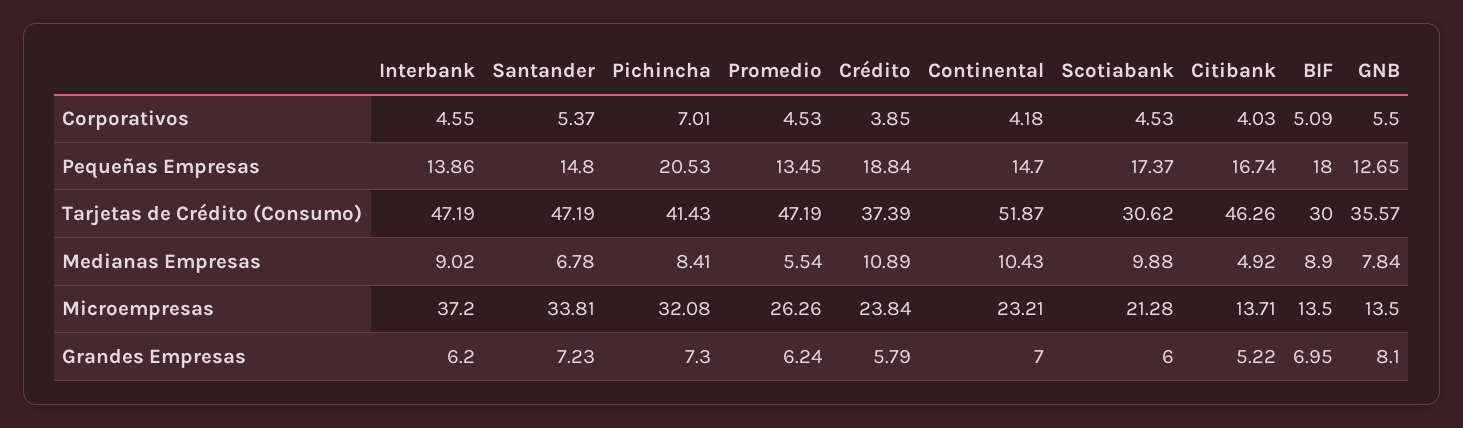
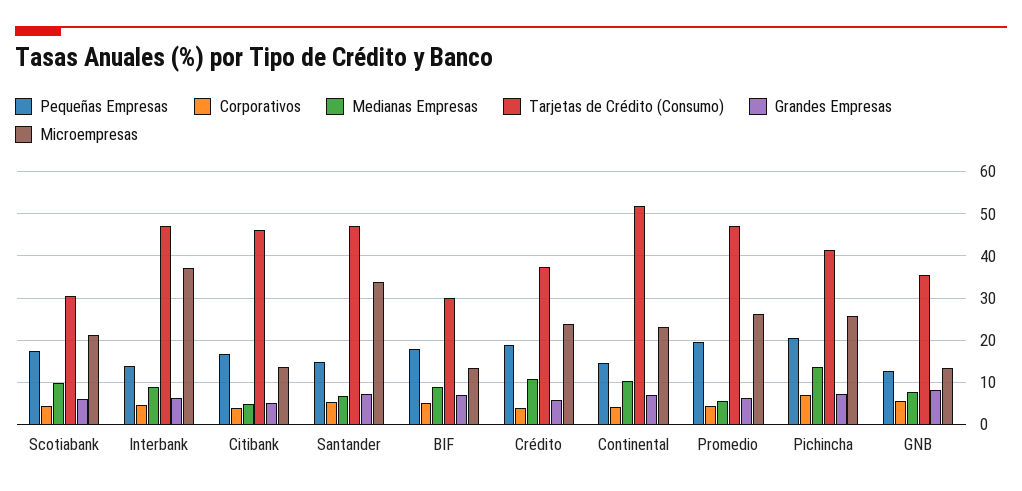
  {
    "Corporativos": {
      "Interbank": 4.55,
      "Santander": 5.37,
      "Pichincha": 7.01,
      "Promedio": 4.53,
      "Crédito": 3.85,
      "Continental": 4.18,
      "Scotiabank": 4.53,
      "Citibank": 4.03,
      "BIF": 5.09,
      "GNB": 5.5
    },
    "Pequeñas Empresas": {
      "Interbank": 13.86,
      "Santander": 14.8,
      "Pichincha": 20.53,
-     "Promedio": 13.45,
+     "Promedio": 20,
      "Crédito": 18.84,
      "Continental": 14.7,
      "Scotiabank": 17.37,
      "Citibank": 16.74,
      "BIF": 18,
      "GNB": 12.65
    },
    "Tarjetas de Crédito (Consumo)": {
      "Interbank": 47.19,
      "Santander": 47.19,
      "Pichincha": 41.43,
      "Promedio": 47.19,
      "Crédito": 37.39,
      "Continental": 51.87,
      "Scotiabank": 30.62,
      "Citibank": 46.26,
      "BIF": 30,
      "GNB": 35.57
    },
    "Medianas Empresas": {
      "Interbank": 9.02,
      "Santander": 6.78,
-     "Pichincha": 8.41,
+     "Pichincha": 14,
      "Promedio": 5.54,
      "Crédito": 10.89,
      "Continental": 10.43,
      "Scotiabank": 9.88,
      "Citibank": 4.92,
      "BIF": 8.9,
      "GNB": 7.84
    },
    "Microempresas": {
      "Interbank": 37.2,
      "Santander": 33.81,
-     "Pichincha": 32.08,
+     "Pichincha": 26,
      "Promedio": 26.26,
      "Crédito": 23.84,
      "Continental": 23.21,
      "Scotiabank": 21.28,
      "Citibank": 13.71,
      "BIF": 13.5,
      "GNB": 13.5
    },
    "Grandes Empresas": {
      "Interbank": 6.2,
      "Santander": 7.23,
      "Pichincha": 7.3,
      "Promedio": 6.24,
      "Crédito": 5.79,
      "Continental": 7,
      "Scotiabank": 6,
      "Citibank": 5.22,
      "BIF": 6.95,
      "GNB": 8.1
    }
  }

